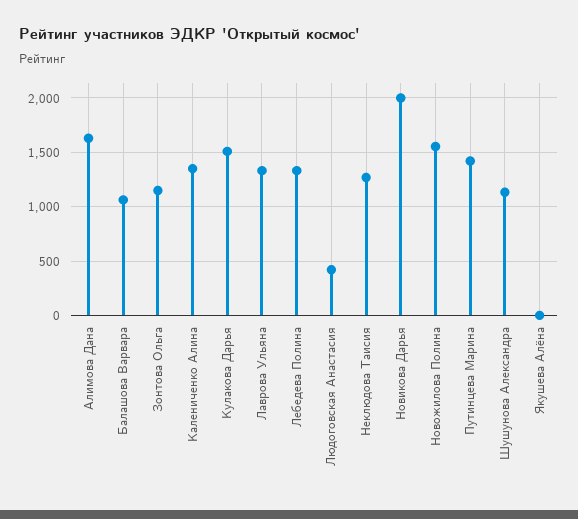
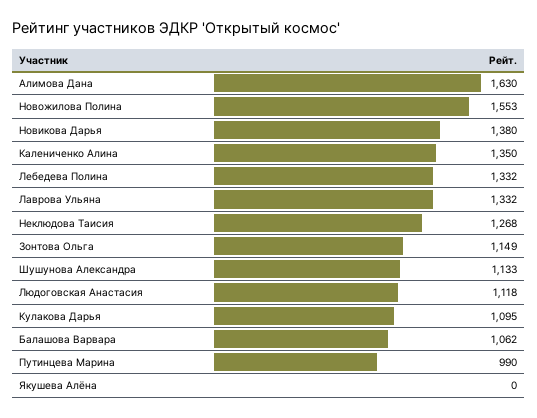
  {
    "Алимова Дана": 1630,
    "Балашова Варвара": 1062,
    "Зонтова Ольга": 1149,
    "Калениченко Алина": 1350,
-   "Кулакова Дарья": 1500,
+   "Кулакова Дарья": 1095,
    "Лаврова Ульяна": 1332,
    "Лебедева Полина": 1332,
-   "Людоговская Анастасия": 400,
+   "Людоговская Анастасия": 1118,
    "Неклюдова Таисия": 1268,
-   "Новикова Дарья": 2000,
+   "Новикова Дарья": 1380,
    "Новожилова Полина": 1553,
-   "Путинцева Марина": 1400,
+   "Путинцева Марина": 990,
    "Шушунова Александра": 1133,
    "Якушева Алёна": 0
  }

